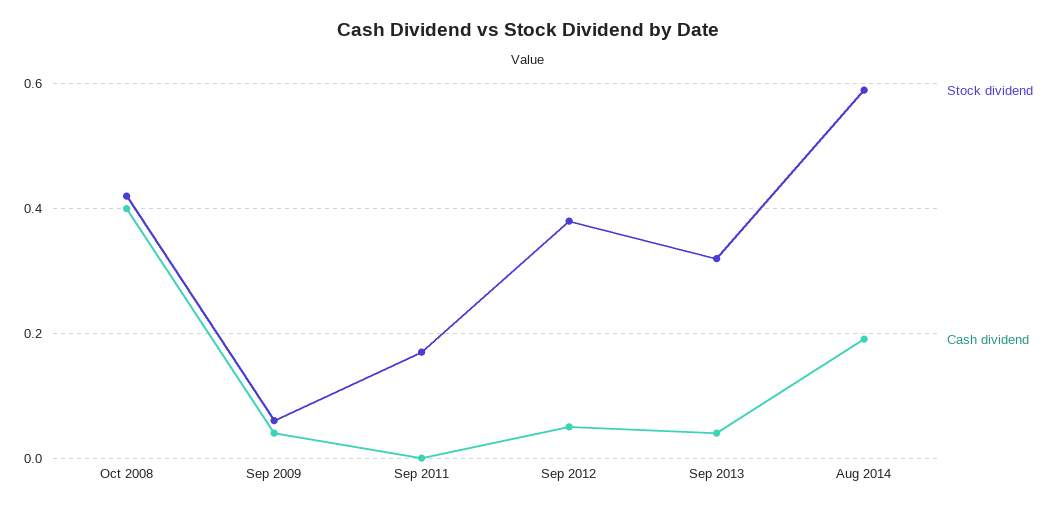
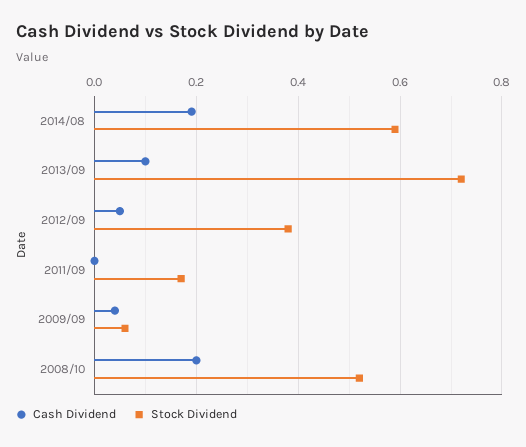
  {
    "Stock dividend": {
-     "Oct 2008": 0.42,
+     "Oct 2008": 0.52,
      "Sep 2009": 0.06,
      "Sep 2011": 0.18,
      "Sep 2012": 0.38,
-     "Sep 2013": 0.32,
+     "Sep 2013": 0.72,
      "Aug 2014": 0.6
    },
    "Cash dividend": {
-     "Oct 2008": 0.4,
+     "Oct 2008": 0.2,
      "Sep 2009": 0.04,
      "Sep 2011": 0,
      "Sep 2012": 0.06,
-     "Sep 2013": 0.04,
+     "Sep 2013": 0.1,
      "Aug 2014": 0.2
    }
  }

